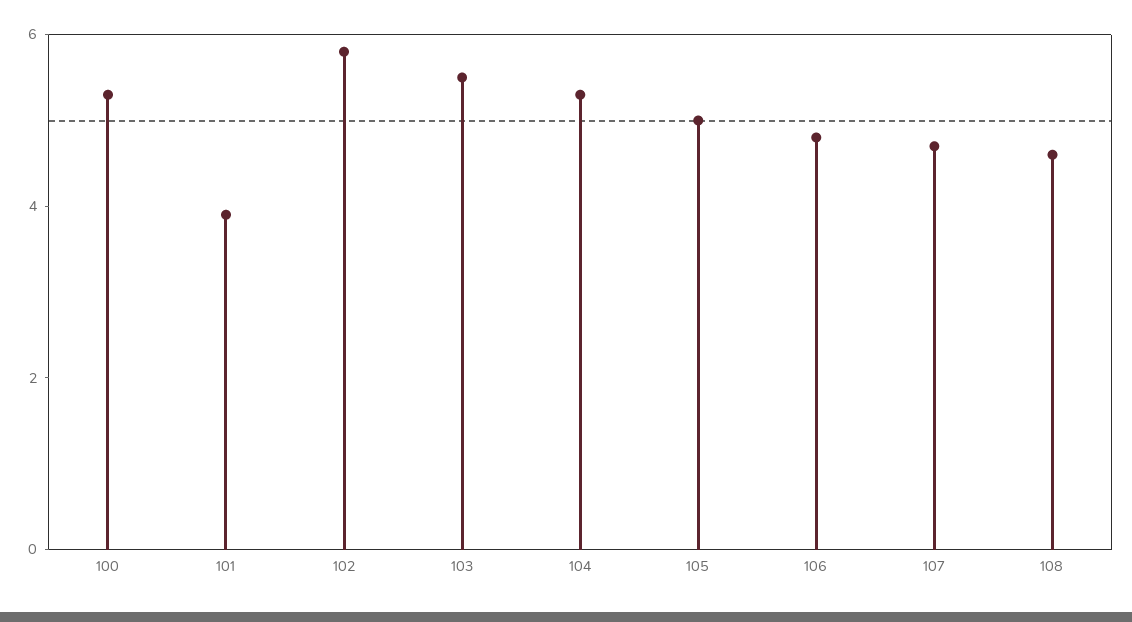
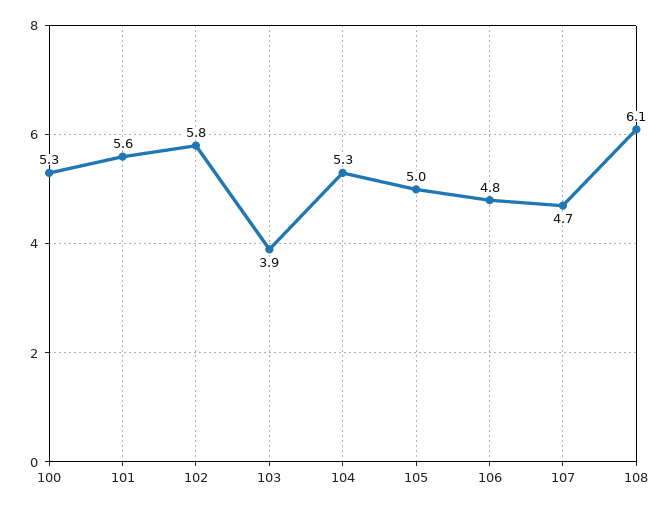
  {
    "100": 5.3,
-   "101": 4,
+   "101": 5.6,
    "102": 5.8,
-   "103": 5.5,
+   "103": 3.9,
    "104": 5.3,
    "105": 5,
    "106": 4.8,
    "107": 4.7,
-   "108": 4.5
+   "108": 6.1
  }

